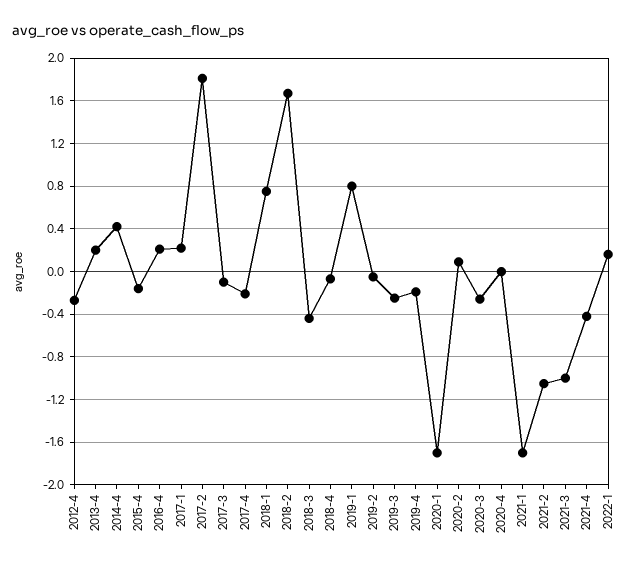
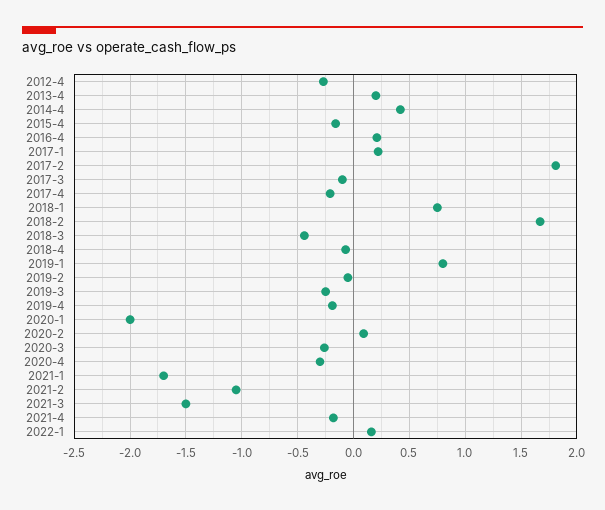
  {
    "2012-4": -0.3,
    "2013-4": 0.2,
    "2014-4": 0.4,
    "2015-4": -0.2,
    "2016-4": 0.2,
    "2017-1": 0.2,
    "2017-2": 1.8,
    "2017-3": -0.1,
    "2017-4": -0.2,
    "2018-1": 0.8,
    "2018-2": 1.7,
    "2018-3": -0.4,
    "2018-4": -0.1,
    "2019-1": 0.8,
    "2019-2": -0.1,
    "2019-3": -0.3,
    "2019-4": -0.2,
-   "2020-1": -1.7,
+   "2020-1": -2,
    "2020-2": 0.1,
    "2020-3": -0.3,
-   "2020-4": 0,
+   "2020-4": -0.3,
    "2021-1": -1.7,
    "2021-2": -1.1,
-   "2021-3": -1,
+   "2021-3": -1.5,
-   "2021-4": -0.4,
+   "2021-4": -0.2,
    "2022-1": 0.2
  }

